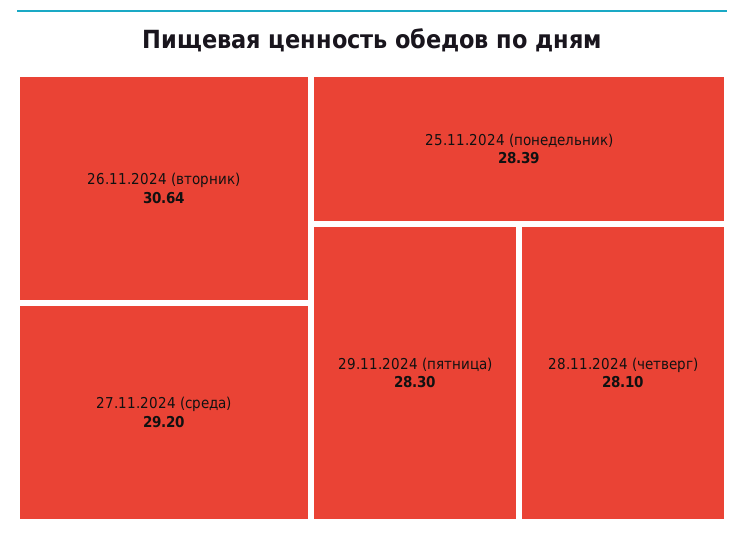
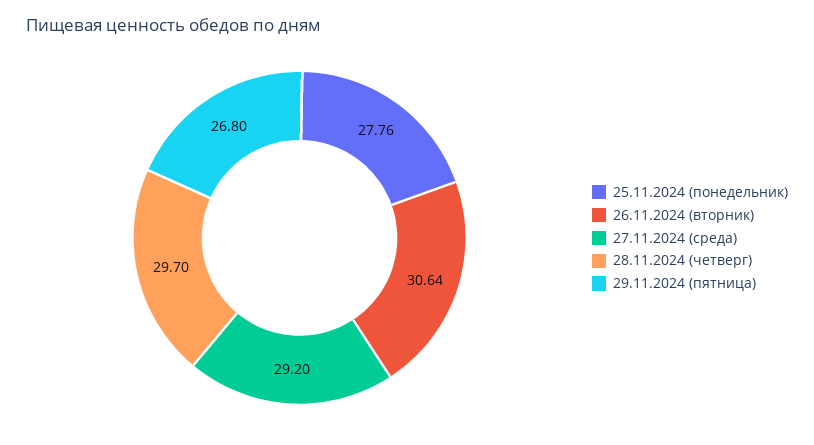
  {
    "26.11.2024 (вторник)": 30.64,
    "27.11.2024 (среда)": 29.2,
-   "25.11.2024 (понедельник)": 28.39,
+   "25.11.2024 (понедельник)": 27.76,
-   "29.11.2024 (пятница)": 28.3,
+   "29.11.2024 (пятница)": 26.8,
-   "28.11.2024 (четверг)": 28.1
+   "28.11.2024 (четверг)": 29.7
  }

